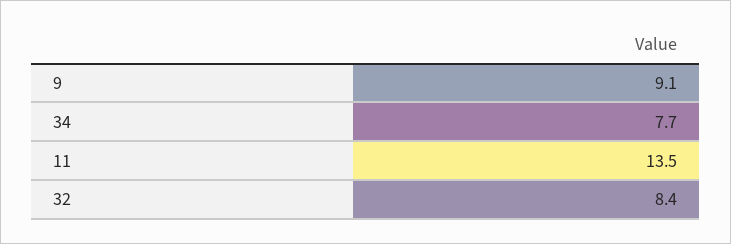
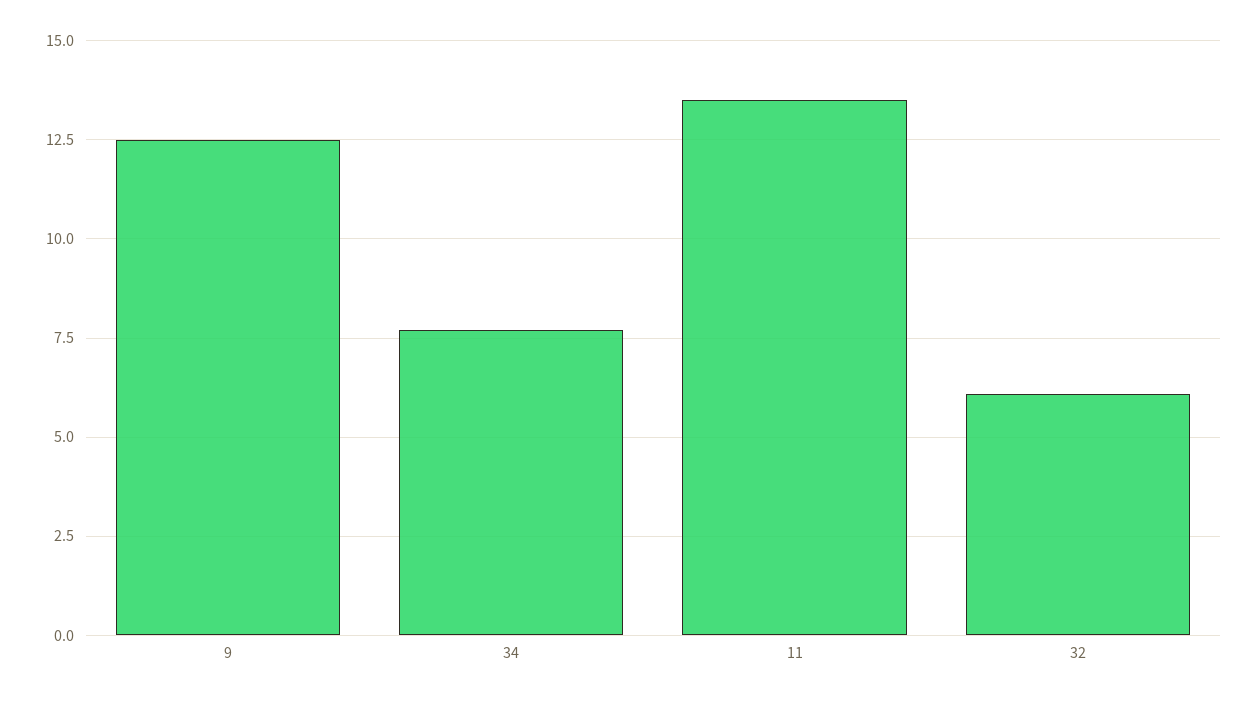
  {
-   "9": 9.1,
+   "9": 12.5,
    "34": 7.7,
    "11": 13.5,
-   "32": 8.4
+   "32": 6
  }

